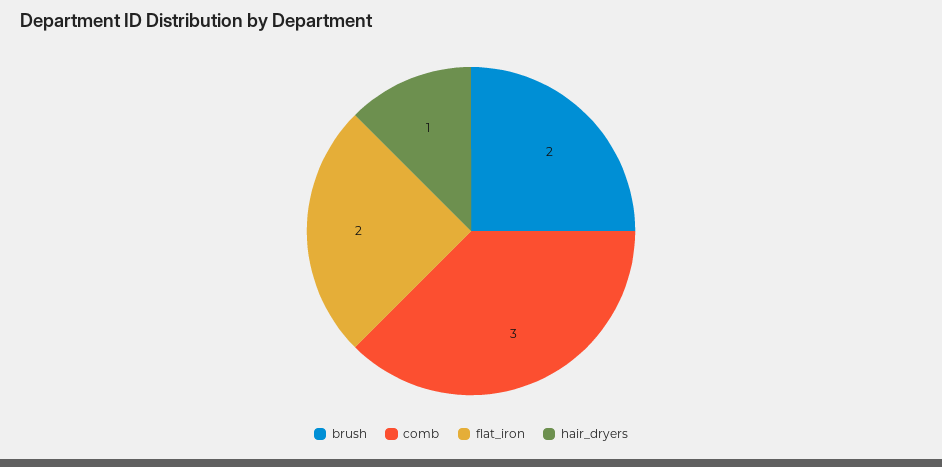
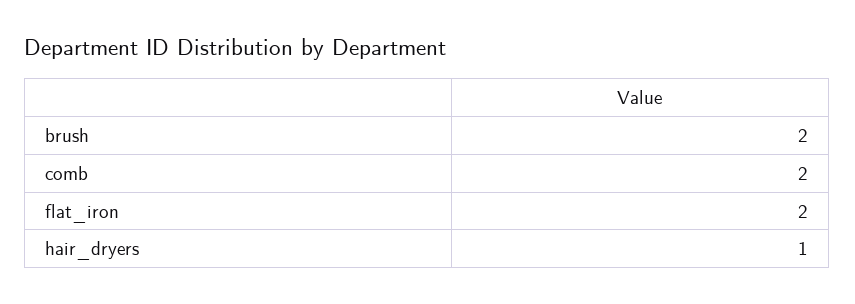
  {
    "brush": 2,
-   "comb": 3,
+   "comb": 2,
    "flat_iron": 2,
    "hair_dryers": 1
  }

